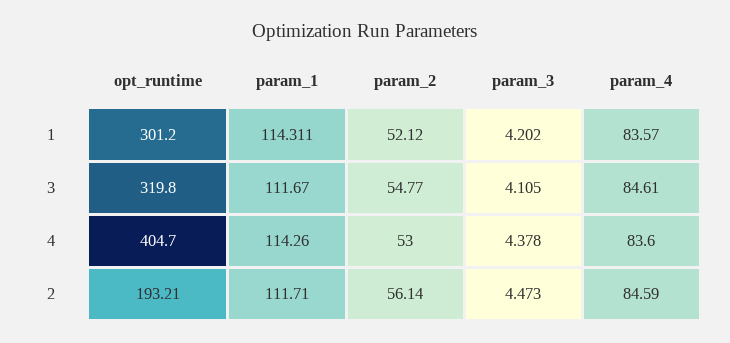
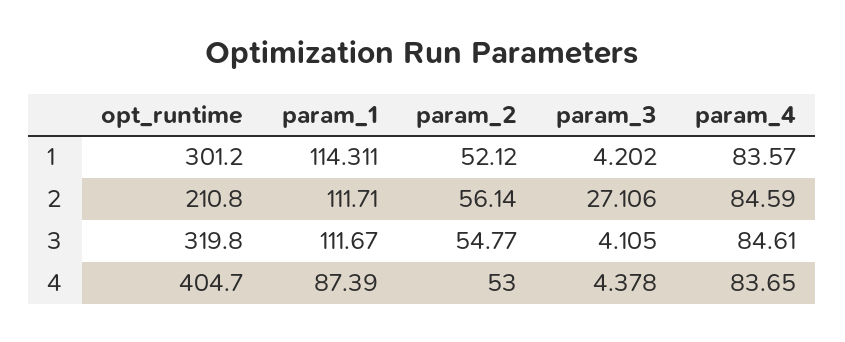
  {
    "opt_runtime": {
      "1": 301.2,
      "3": 319.8,
      "4": 404.7,
-     "2": 193.21
+     "2": 210.8
    },
    "param_1": {
      "1": 114.311,
      "3": 111.67,
-     "4": 114.26,
+     "4": 87.39,
      "2": 111.71
    },
    "param_2": {
      "1": 52.12,
      "3": 54.77,
      "4": 53,
      "2": 56.14
    },
    "param_3": {
      "1": 4.202,
      "3": 4.105,
      "4": 4.378,
-     "2": 4.473
+     "2": 27.106
    },
    "param_4": {
      "1": 83.57,
      "3": 84.61,
-     "4": 83.6,
+     "4": 83.65,
      "2": 84.59
    }
  }

